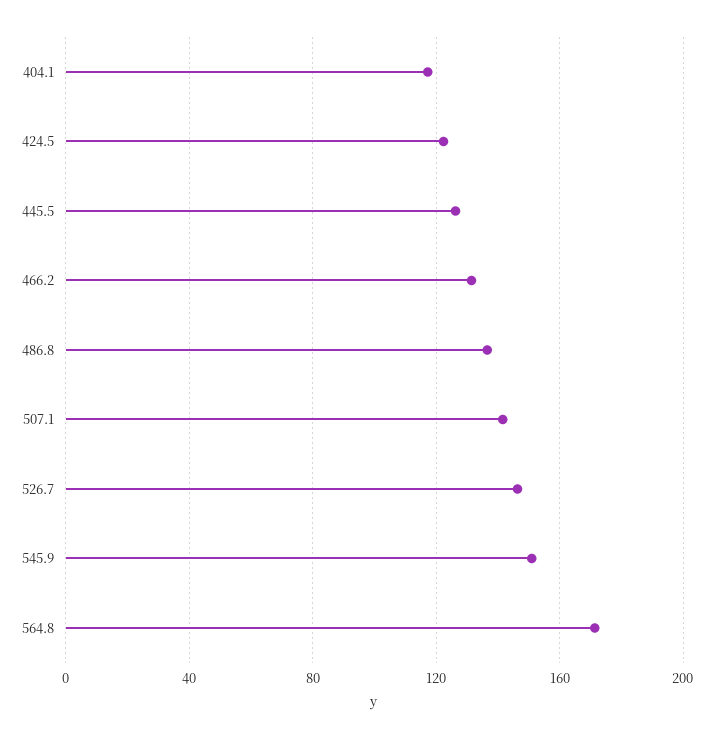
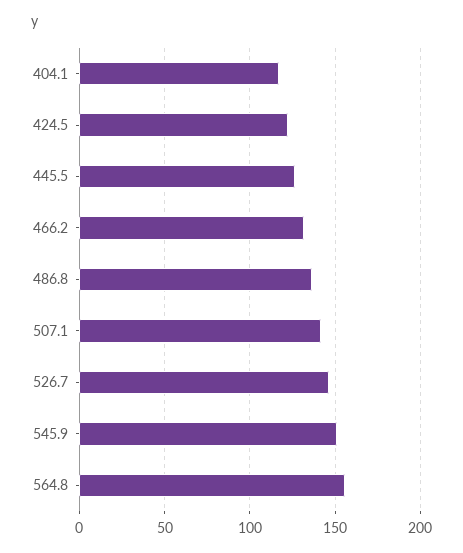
  {
    "404.1": 115,
    "424.5": 120,
    "445.5": 125,
    "466.2": 130,
    "486.8": 135,
    "507.1": 140,
    "526.7": 145,
    "545.9": 150,
-   "564.8": 170
+   "564.8": 155
  }

